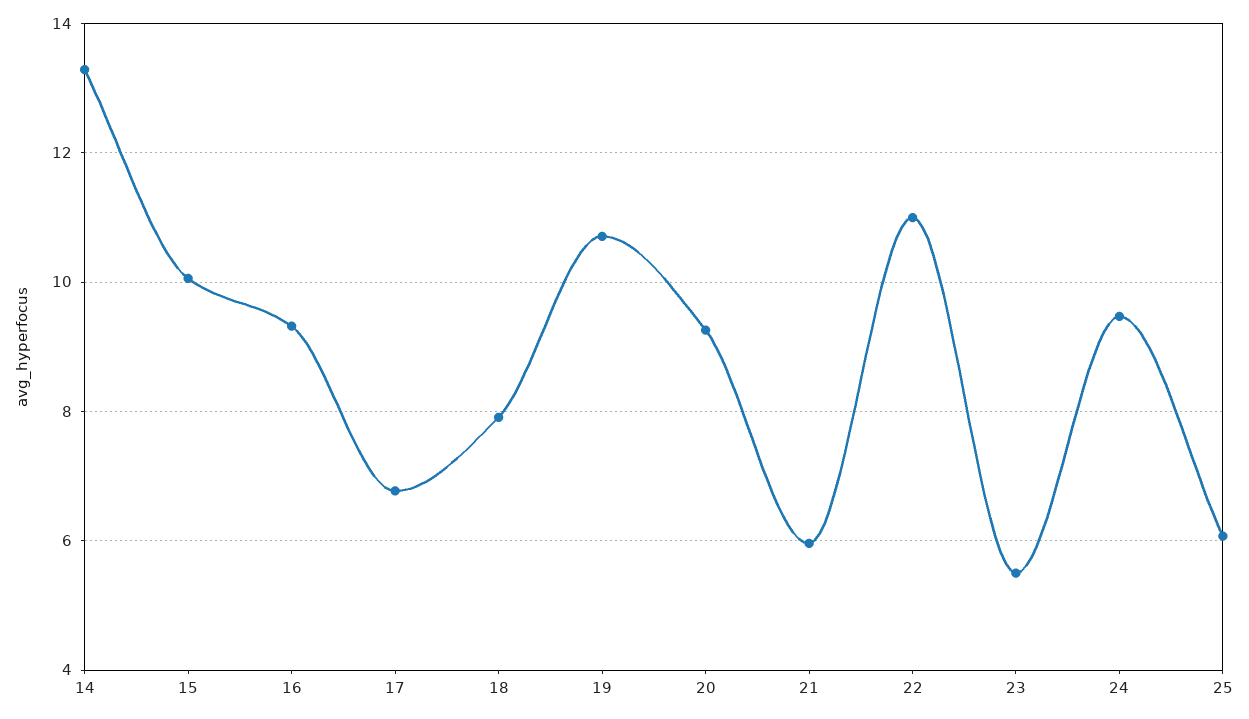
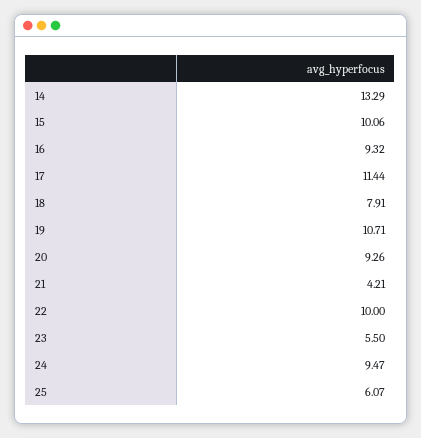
  {
    "14": 13.29,
    "15": 10.06,
    "16": 9.32,
-   "17": 6.8,
+   "17": 11.44,
    "18": 7.91,
    "19": 10.71,
    "20": 9.26,
-   "21": 6,
+   "21": 4.21,
-   "22": 11,
+   "22": 10,
    "23": 5.5,
    "24": 9.47,
    "25": 6.07
  }

